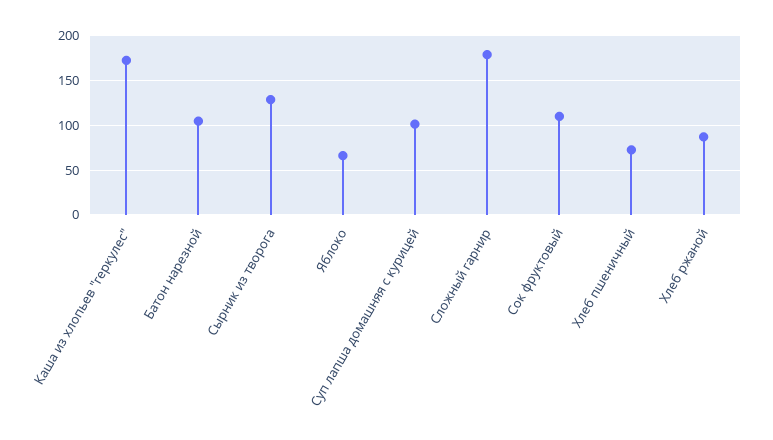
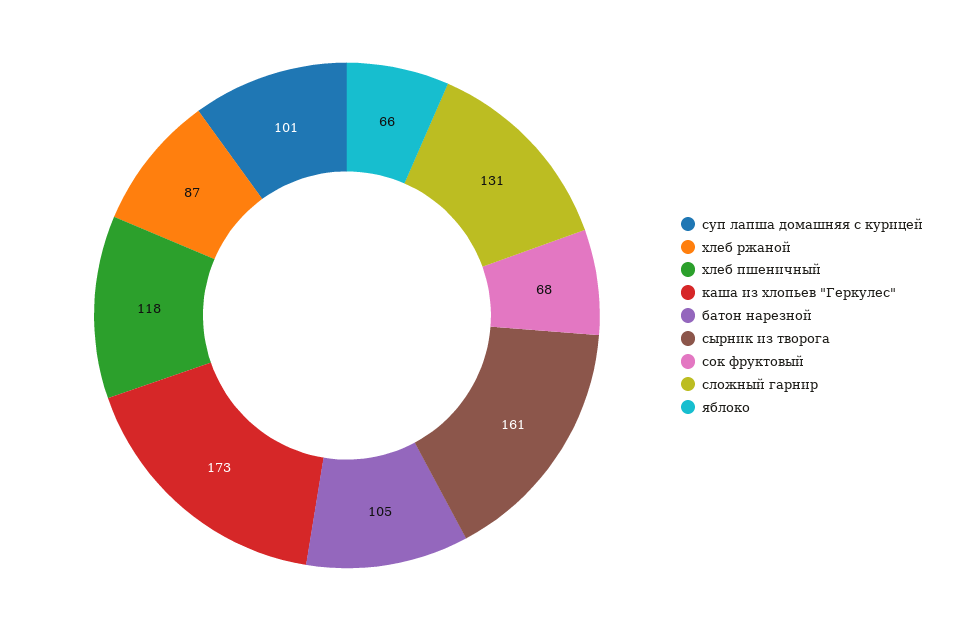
  {
    "Каша из хлопьев \"геркулес\"": 173,
    "Батон нарезной": 105,
-   "Сырник из творога": 130,
+   "Сырник из творога": 161,
    "Яблоко": 66,
    "Суп лапша домашняя с курицей": 101,
-   "Сложный гарнир": 180,
+   "Сложный гарнир": 131,
-   "Сок фруктовый": 110,
+   "Сок фруктовый": 68,
-   "Хлеб пшеничный": 70,
+   "Хлеб пшеничный": 118,
    "Хлеб ржаной": 87
  }

